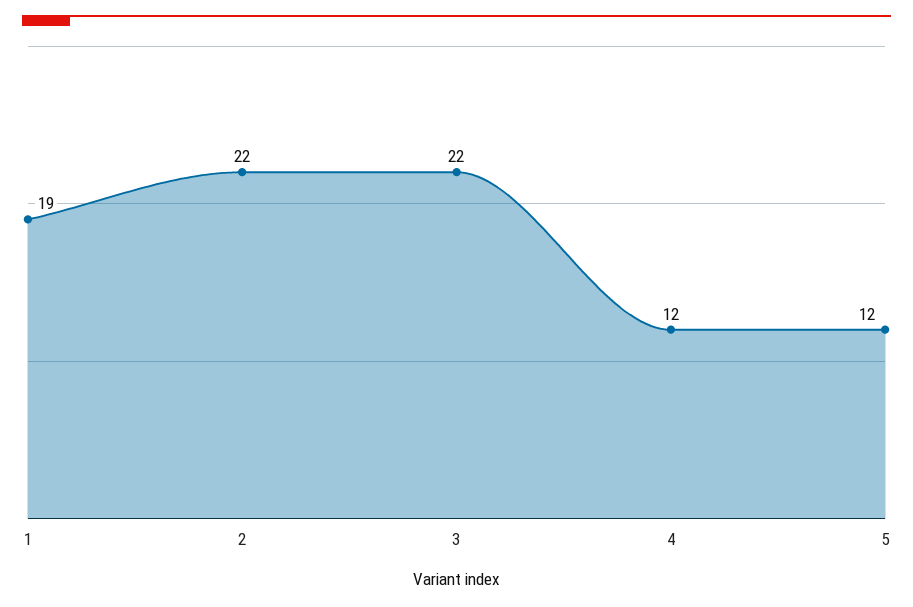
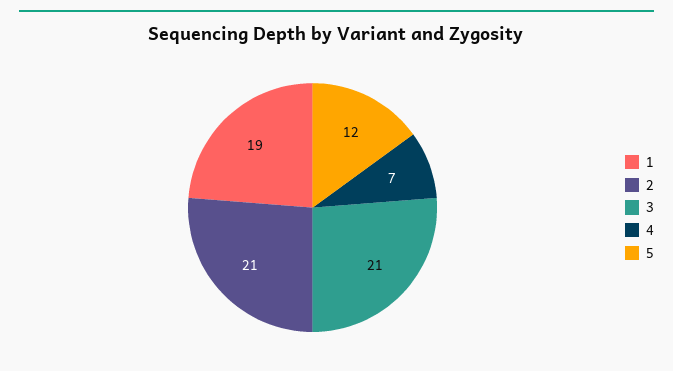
  {
    "1": 19,
-   "2": 22,
+   "2": 21,
-   "3": 22,
+   "3": 21,
-   "4": 12,
+   "4": 7,
    "5": 12
  }

